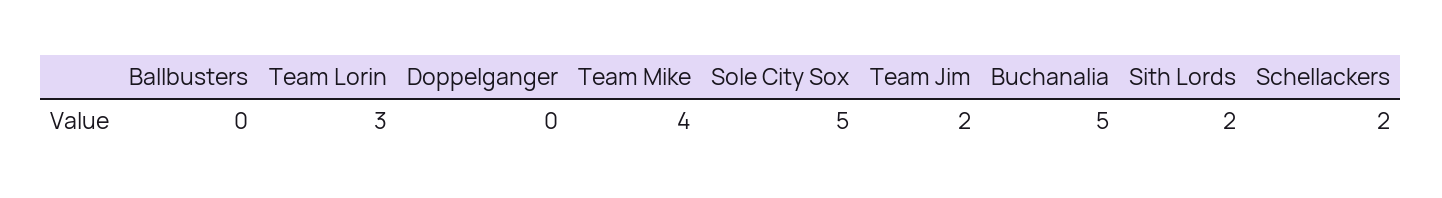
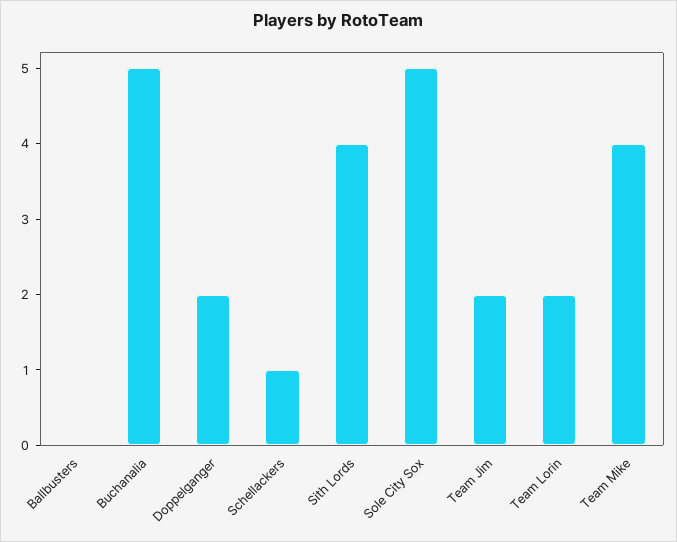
  {
    "Ballbusters": 0,
-   "Team Lorin": 3,
+   "Team Lorin": 2,
-   "Doppelganger": 0,
+   "Doppelganger": 2,
    "Team Mike": 4,
    "Sole City Sox": 5,
    "Team Jim": 2,
    "Buchanalia": 5,
-   "Sith Lords": 2,
+   "Sith Lords": 4,
-   "Schellackers": 2
+   "Schellackers": 1
  }

